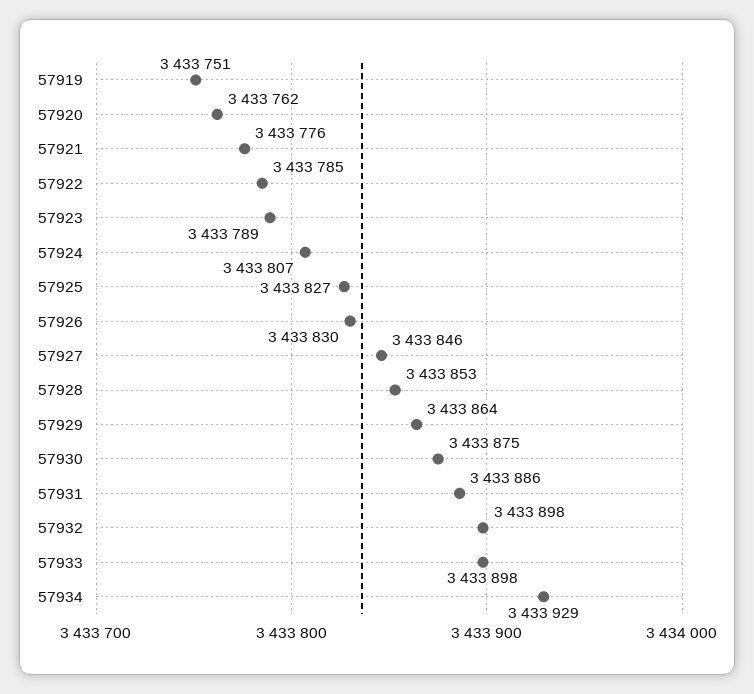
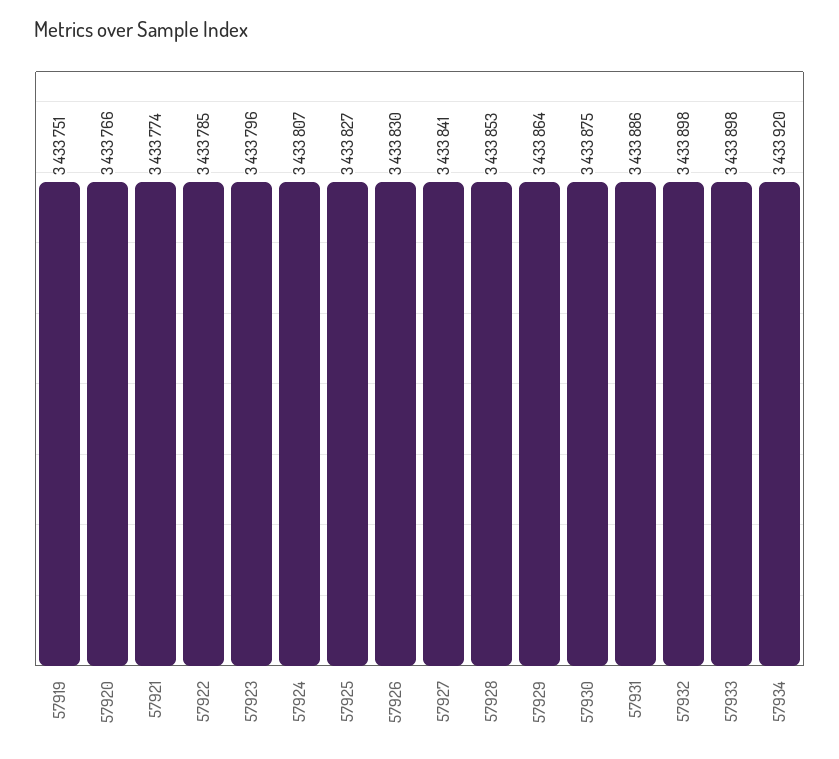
  {
    "57919": 3433751,
-   "57920": 3433762,
+   "57920": 3433766,
-   "57921": 3433776,
+   "57921": 3433774,
    "57922": 3433785,
-   "57923": 3433789,
+   "57923": 3433796,
    "57924": 3433807,
    "57925": 3433827,
    "57926": 3433830,
-   "57927": 3433846,
+   "57927": 3433841,
    "57928": 3433853,
    "57929": 3433864,
    "57930": 3433875,
    "57931": 3433886,
    "57932": 3433898,
    "57933": 3433898,
-   "57934": 3433929
+   "57934": 3433920
  }

